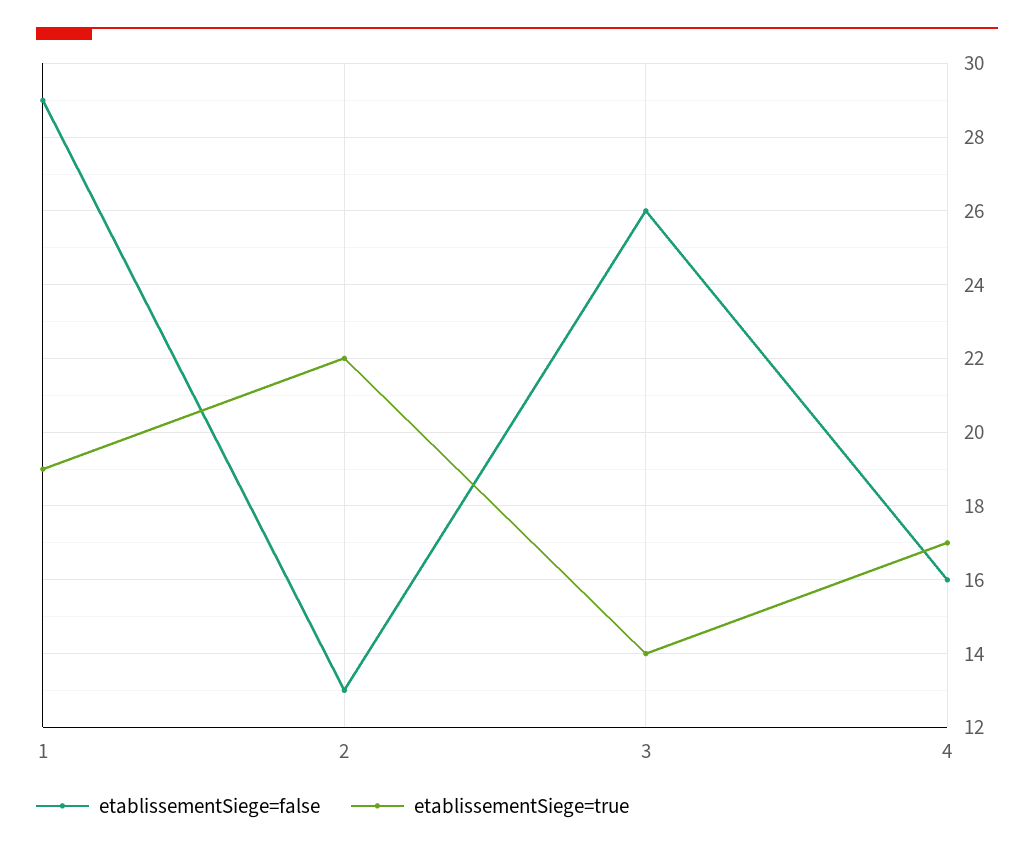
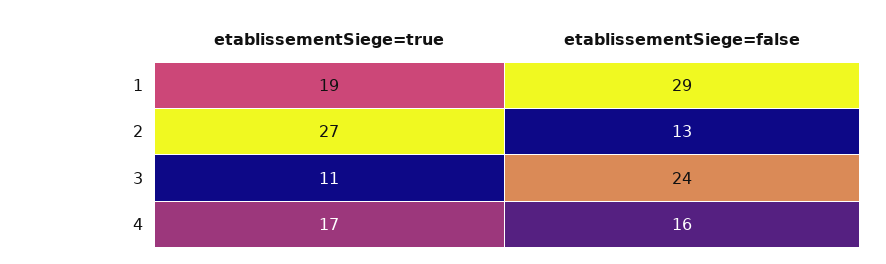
  {
    "etablissementSiege=false": {
      "1": 29,
      "2": 13,
-     "3": 26,
+     "3": 24,
      "4": 16
    },
    "etablissementSiege=true": {
      "1": 19,
-     "2": 22,
+     "2": 27,
-     "3": 14,
+     "3": 11,
      "4": 17
    }
  }

